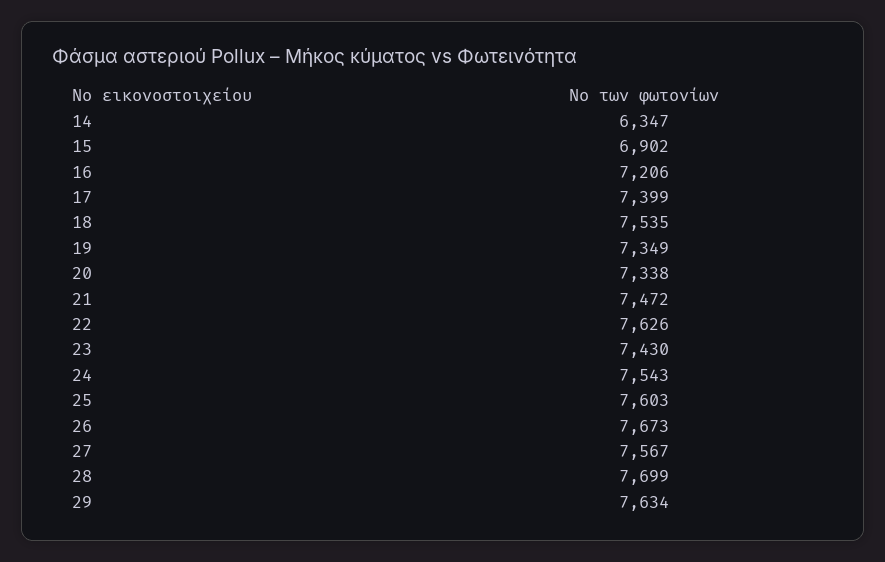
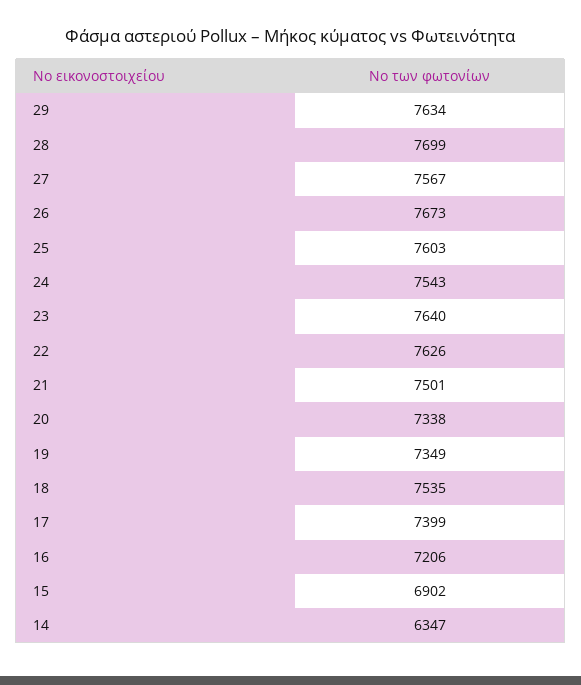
  {
    "14": 6347,
    "15": 6902,
    "16": 7206,
    "17": 7399,
    "18": 7535,
    "19": 7349,
    "20": 7338,
-   "21": 7472,
+   "21": 7501,
    "22": 7626,
-   "23": 7430,
+   "23": 7640,
    "24": 7543,
    "25": 7603,
    "26": 7673,
    "27": 7567,
    "28": 7699,
    "29": 7634
  }

